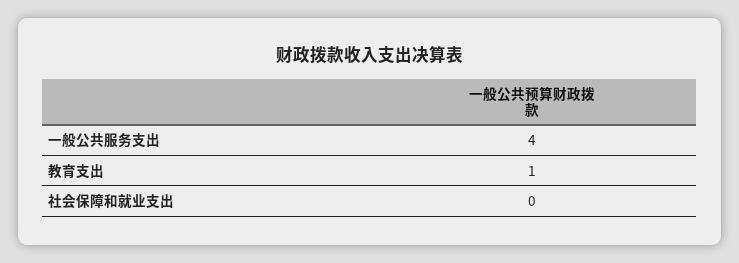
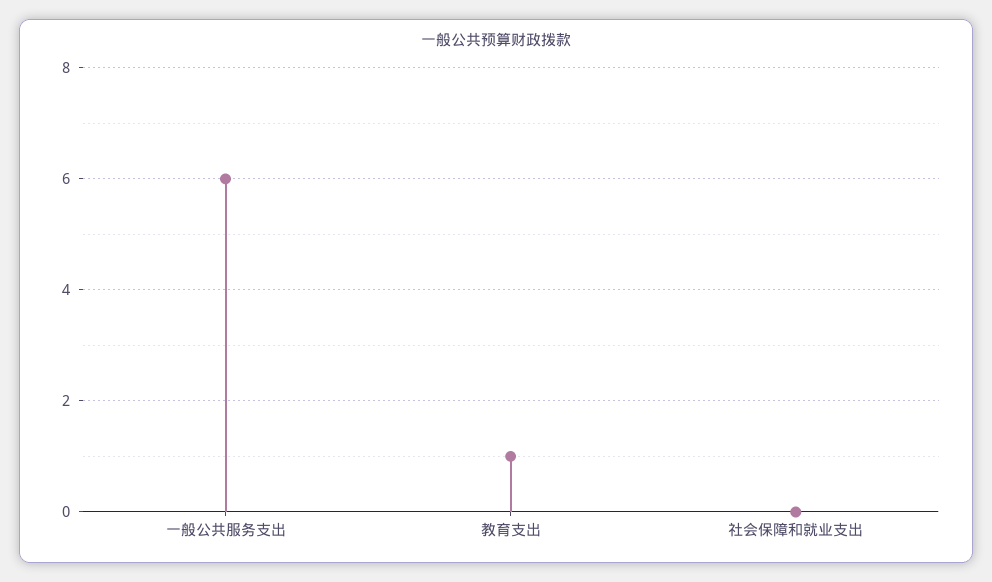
  {
-   "一般公共服务支出": 4,
+   "一般公共服务支出": 6,
    "教育支出": 1,
    "社会保障和就业支出": 0
  }

